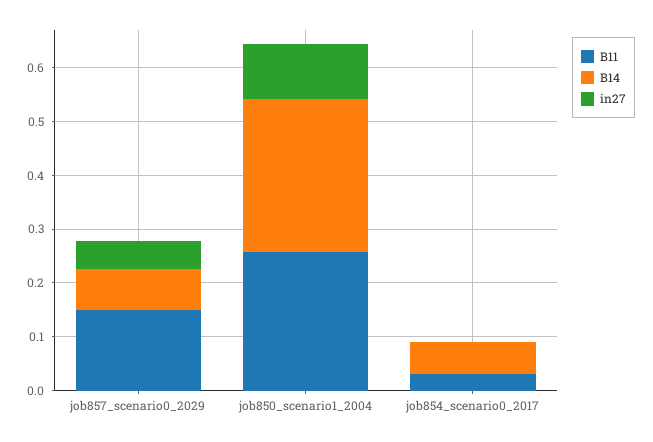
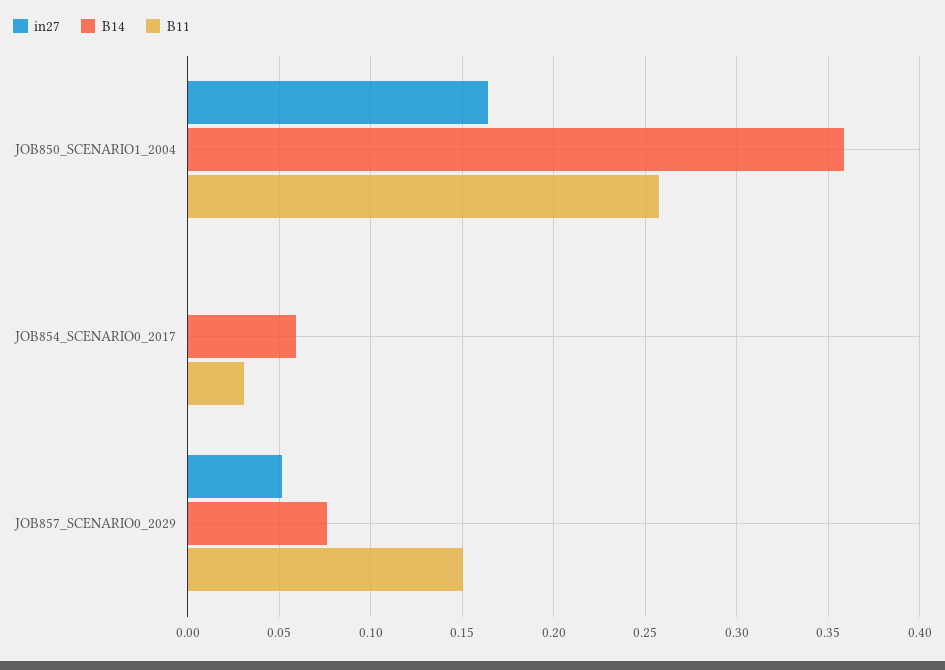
  {
    "B11": {
      "job857_scenario0_2029": 0.15,
      "job850_scenario1_2004": 0.26,
      "job854_scenario0_2017": 0.03
    },
    "B14": {
      "job857_scenario0_2029": 0.075,
-     "job850_scenario1_2004": 0.28,
+     "job850_scenario1_2004": 0.36,
      "job854_scenario0_2017": 0.06
    },
    "in27": {
      "job857_scenario0_2029": 0.05,
-     "job850_scenario1_2004": 0.1,
+     "job850_scenario1_2004": 0.165,
      "job854_scenario0_2017": 0
    }
  }

